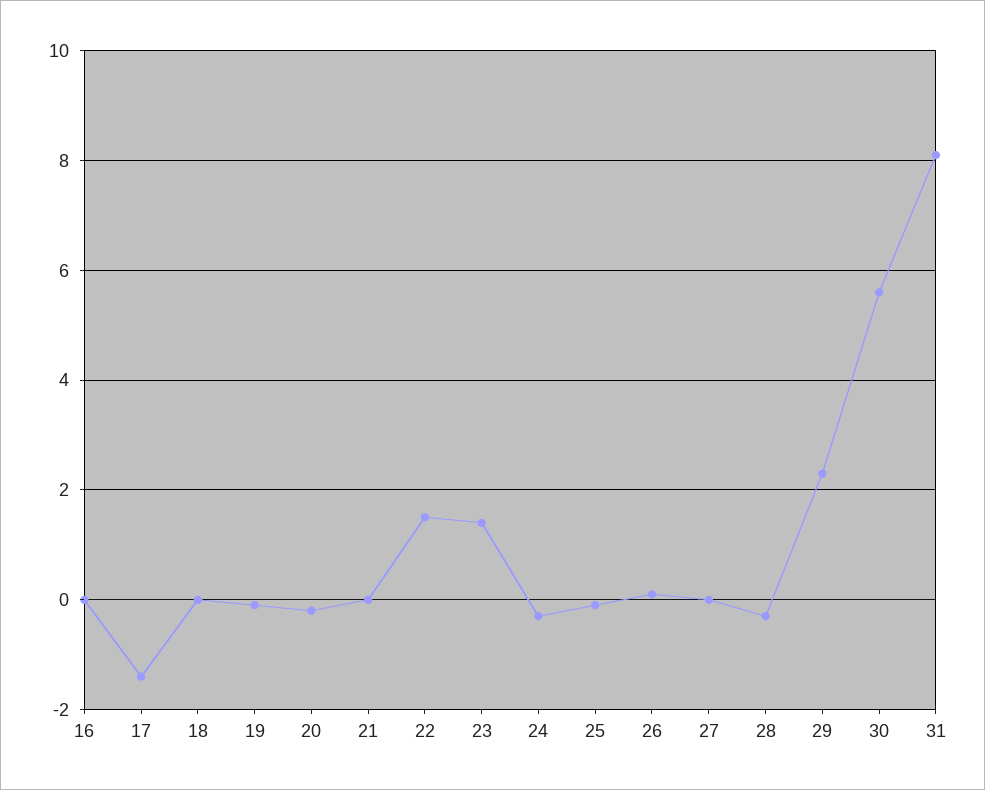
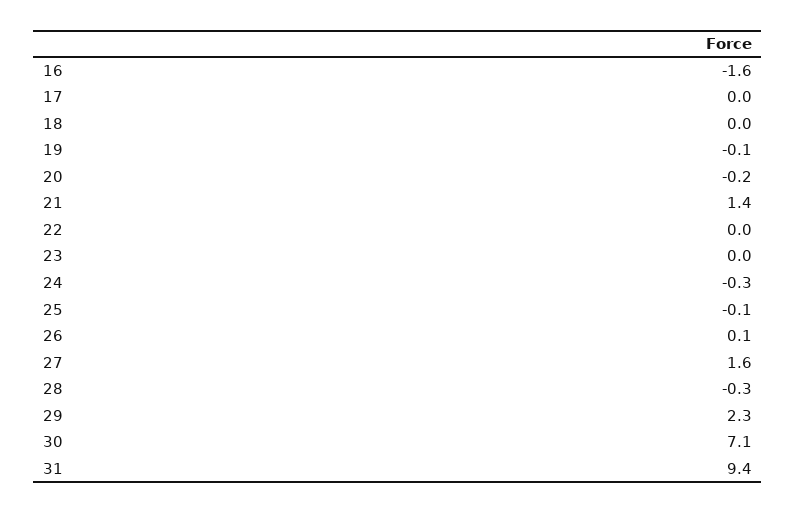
  {
-   "16": 0,
+   "16": -1.6,
-   "17": -1.5,
+   "17": 0,
    "18": 0,
    "19": -0.1,
    "20": -0.2,
-   "21": 0,
+   "21": 1.4,
-   "22": 1.5,
+   "22": 0,
-   "23": 1.5,
+   "23": 0,
    "24": -0.3,
    "25": -0.1,
    "26": 0.1,
-   "27": 0,
+   "27": 1.6,
    "28": -0.3,
    "29": 2.3,
-   "30": 5.5,
+   "30": 7.1,
-   "31": 8
+   "31": 9.4
  }

